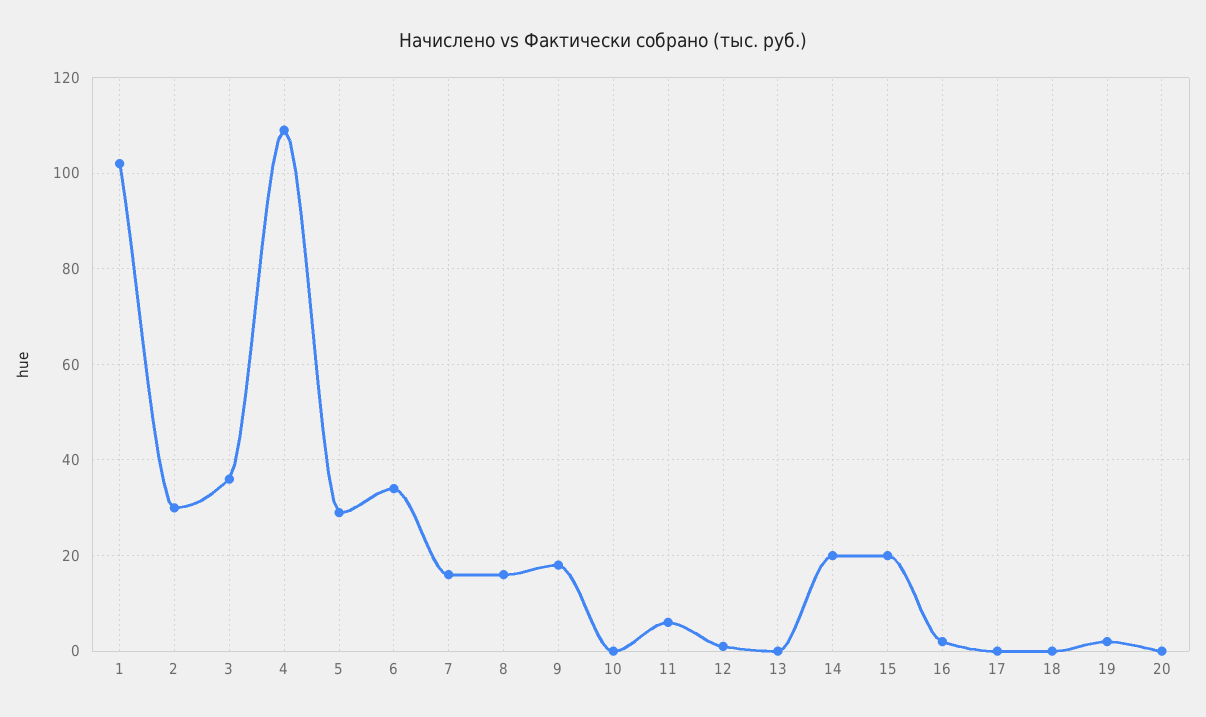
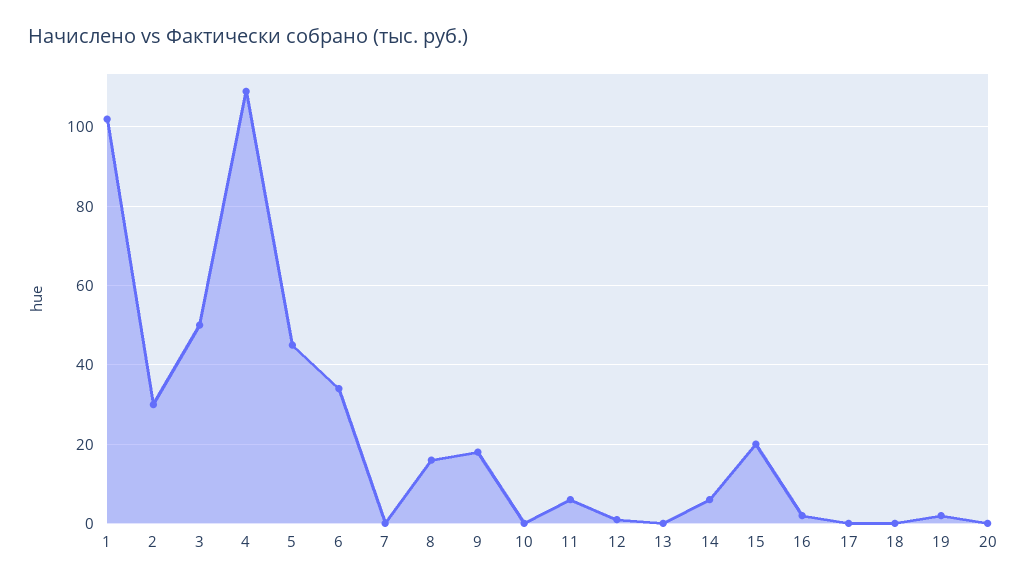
  {
    "1": 100,
    "2": 30,
-   "3": 35,
+   "3": 50,
    "4": 110,
-   "5": 30,
+   "5": 45,
    "6": 35,
-   "7": 15,
+   "7": 0,
    "8": 15,
    "9": 20,
    "10": 0,
    "11": 5,
    "12": 0,
    "13": 0,
-   "14": 20,
+   "14": 5,
    "15": 20,
    "16": 0,
    "17": 0,
    "18": 0,
    "19": 0,
    "20": 0
  }

